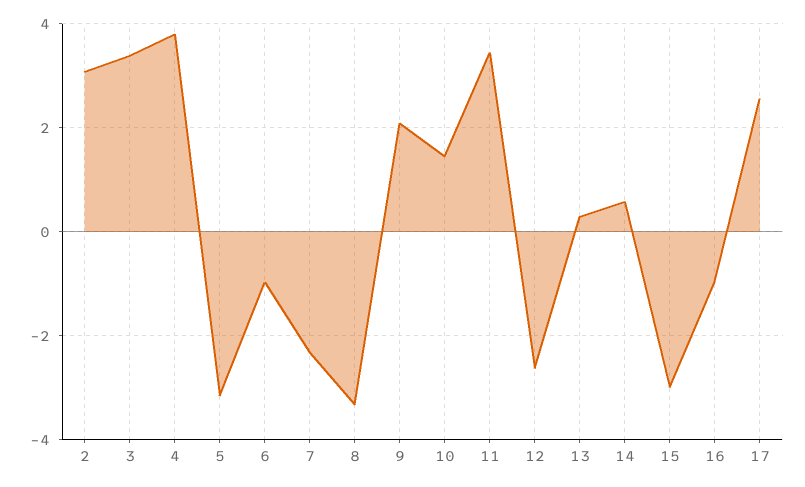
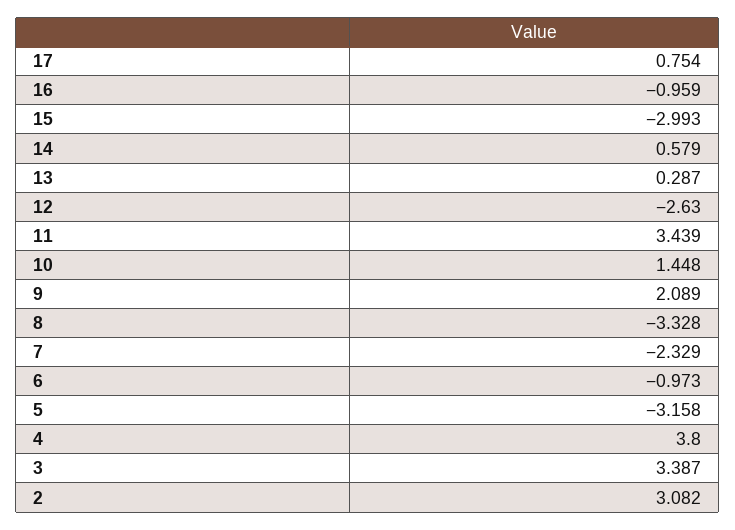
  {
    "2": 3.082,
    "3": 3.387,
    "4": 3.8,
    "5": -3.158,
    "6": -0.973,
    "7": -2.329,
    "8": -3.328,
    "9": 2.089,
    "10": 1.448,
    "11": 3.439,
    "12": -2.63,
    "13": 0.287,
    "14": 0.579,
    "15": -2.993,
    "16": -0.959,
-   "17": 2.6
+   "17": 0.754
  }

